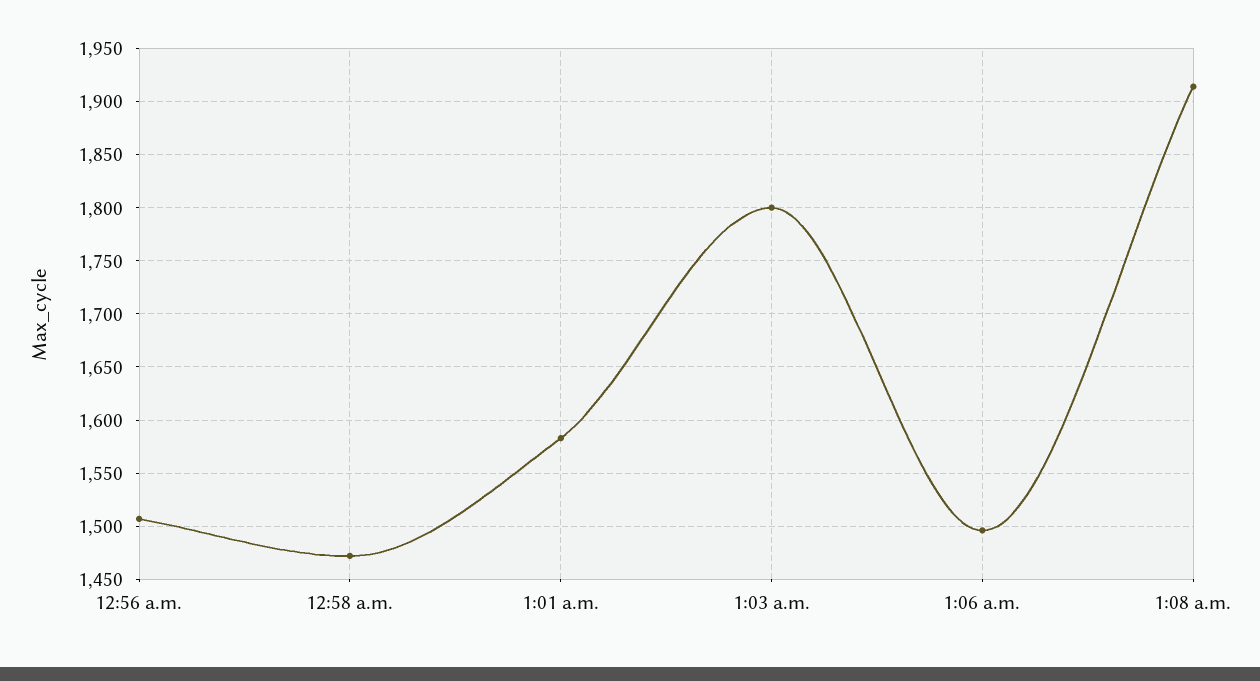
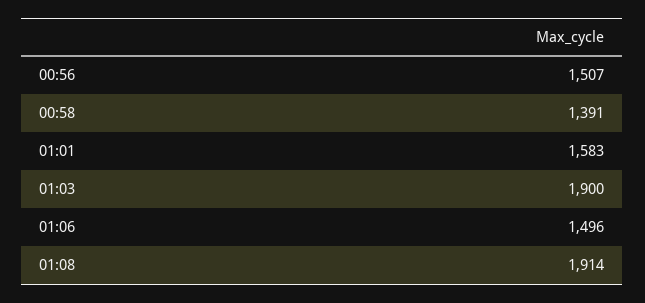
  {
    "12:56 a.m.": 1507,
-   "12:58 a.m.": 1470,
+   "12:58 a.m.": 1391,
    "1:01 a.m.": 1583,
-   "1:03 a.m.": 1800,
+   "1:03 a.m.": 1900,
    "1:06 a.m.": 1496,
    "1:08 a.m.": 1914
  }

